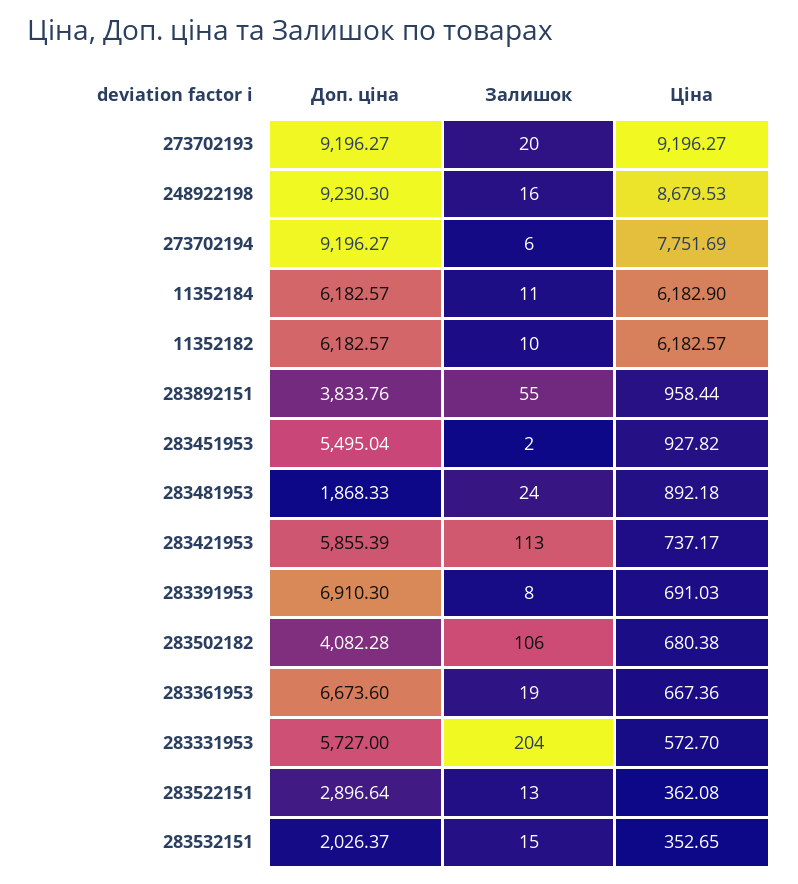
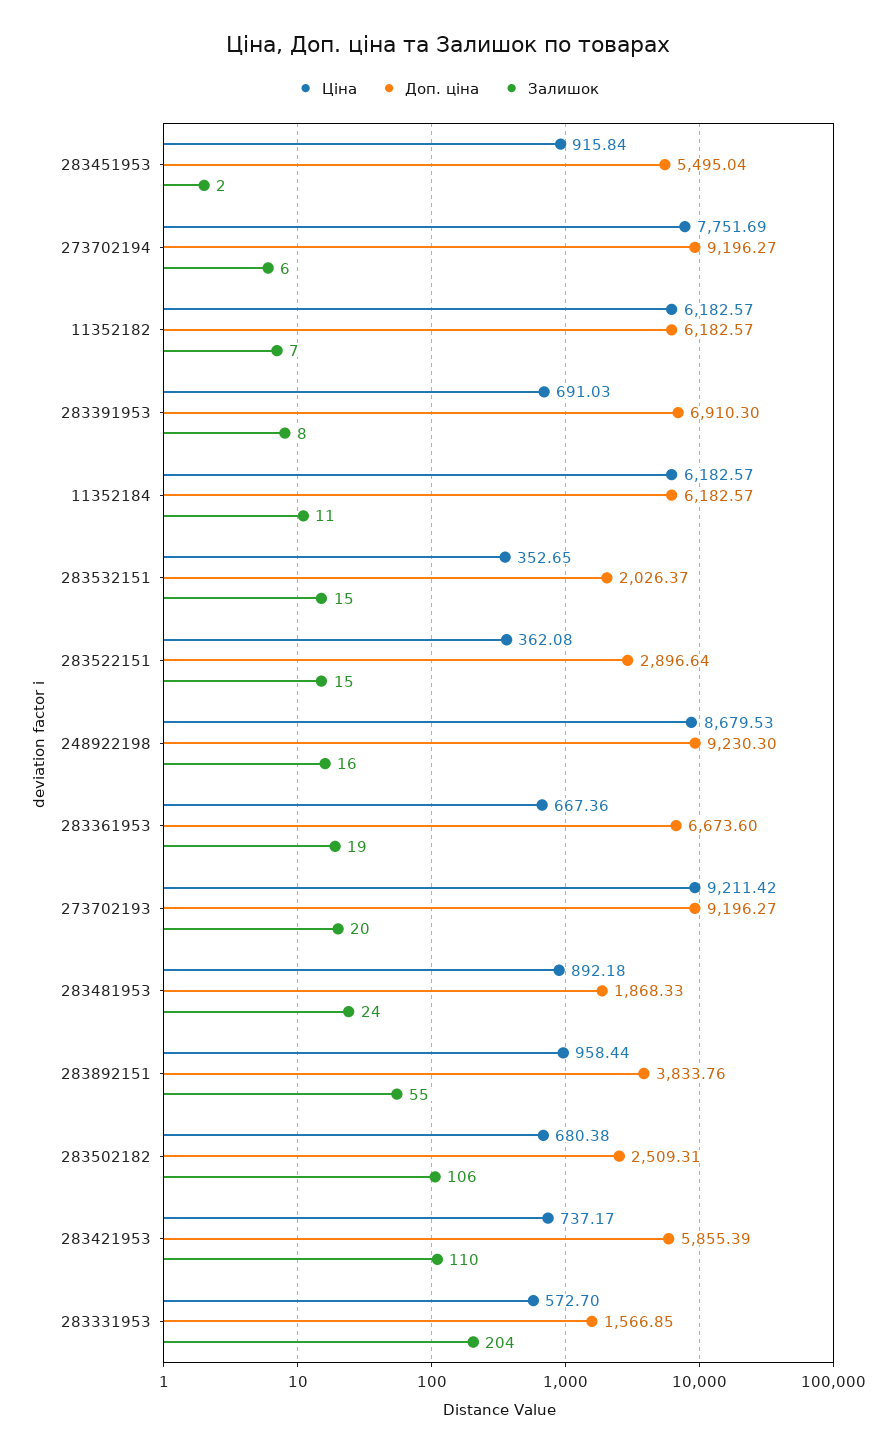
  {
    "Доп. ціна": {
      "273702193": 9196.27,
      "248922198": 9230.3,
      "273702194": 9196.27,
      "11352184": 6182.57,
      "11352182": 6182.57,
      "283892151": 3833.76,
      "283451953": 5495.04,
      "283481953": 1868.33,
      "283421953": 5855.39,
      "283391953": 6910.3,
-     "283502182": 4082.28,
+     "283502182": 2509.31,
      "283361953": 6673.6,
-     "283331953": 5727,
+     "283331953": 1566.85,
      "283522151": 2896.64,
      "283532151": 2026.37
    },
    "Залишок": {
      "273702193": 20,
      "248922198": 16,
      "273702194": 6,
      "11352184": 11,
-     "11352182": 10,
+     "11352182": 7,
      "283892151": 55,
      "283451953": 2,
      "283481953": 24,
-     "283421953": 113,
+     "283421953": 110,
      "283391953": 8,
      "283502182": 106,
      "283361953": 19,
      "283331953": 204,
-     "283522151": 13,
+     "283522151": 15,
      "283532151": 15
    },
    "Ціна": {
-     "273702193": 9196.27,
+     "273702193": 9211.42,
      "248922198": 8679.53,
      "273702194": 7751.69,
-     "11352184": 6182.9,
+     "11352184": 6182.57,
      "11352182": 6182.57,
      "283892151": 958.44,
-     "283451953": 927.82,
+     "283451953": 915.84,
      "283481953": 892.18,
      "283421953": 737.17,
      "283391953": 691.03,
      "283502182": 680.38,
      "283361953": 667.36,
      "283331953": 572.7,
      "283522151": 362.08,
      "283532151": 352.65
    }
  }

